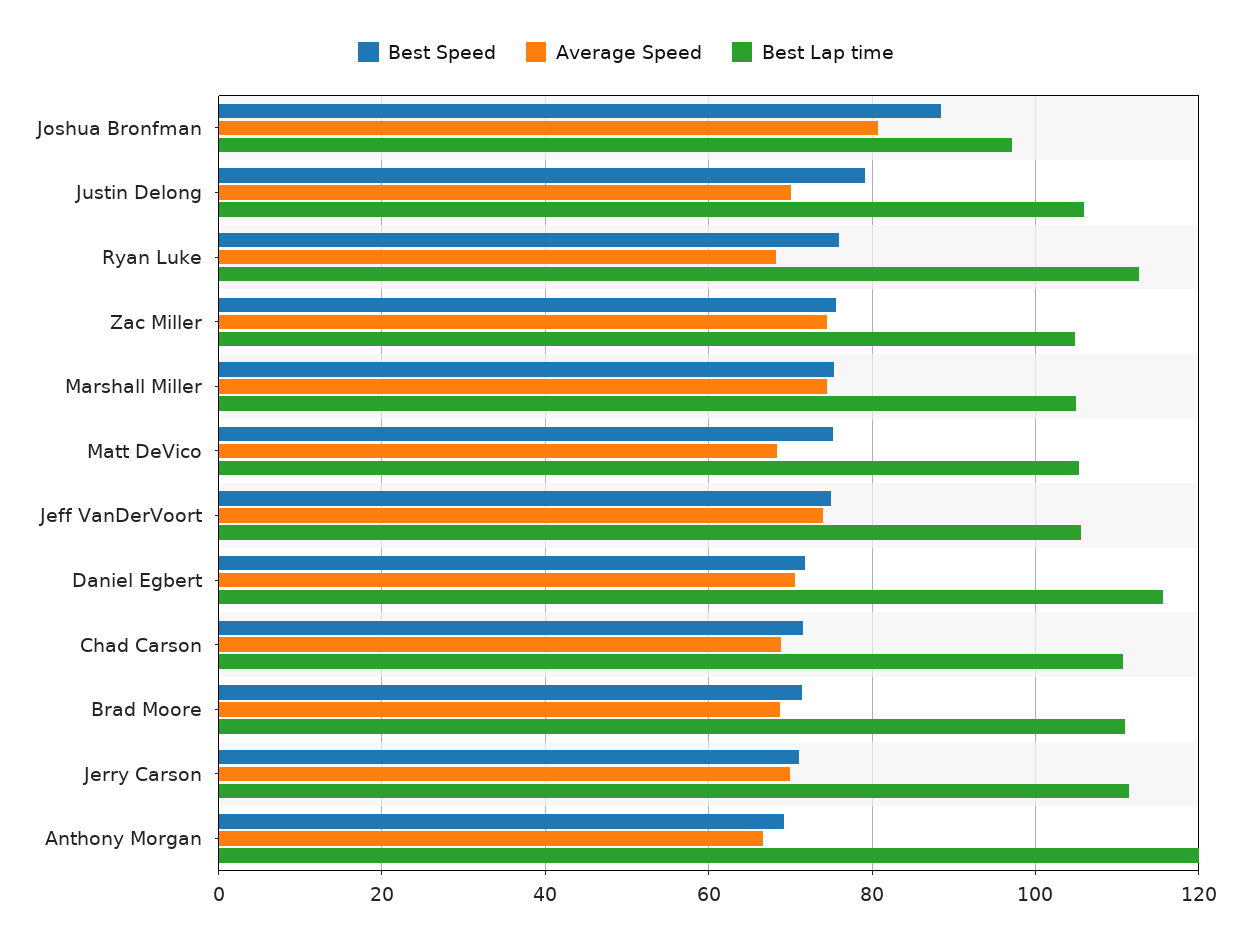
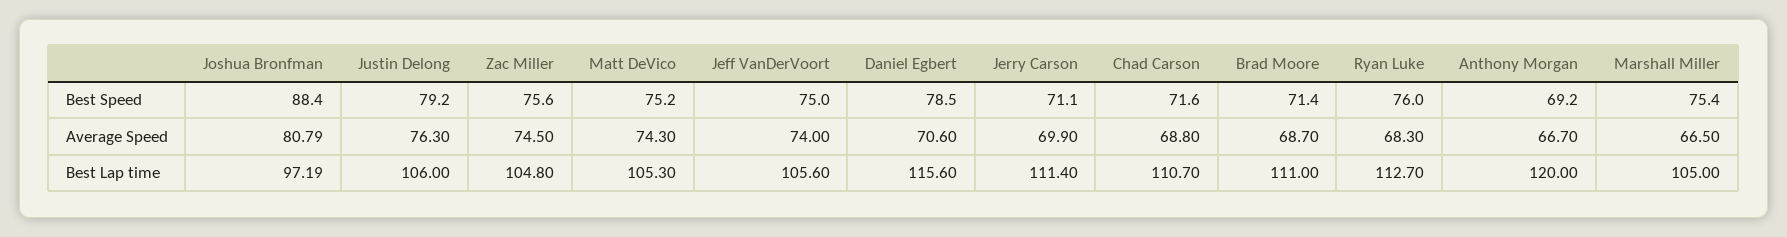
  {
    "Best Speed": {
      "Joshua Bronfman": 88.4,
      "Justin Delong": 79.2,
      "Ryan Luke": 76,
      "Zac Miller": 75.6,
      "Marshall Miller": 75.4,
      "Matt DeVico": 75.2,
      "Jeff VanDerVoort": 75,
-     "Daniel Egbert": 72,
+     "Daniel Egbert": 78.5,
      "Chad Carson": 71.6,
      "Brad Moore": 71.4,
      "Jerry Carson": 71.1,
      "Anthony Morgan": 69.2
    },
    "Average Speed": {
      "Joshua Bronfman": 80.79,
-     "Justin Delong": 70,
+     "Justin Delong": 76.3,
      "Ryan Luke": 68.3,
      "Zac Miller": 74.5,
-     "Marshall Miller": 74,
+     "Marshall Miller": 66.5,
-     "Matt DeVico": 68,
+     "Matt DeVico": 74.3,
      "Jeff VanDerVoort": 74,
      "Daniel Egbert": 70.6,
      "Chad Carson": 68.8,
      "Brad Moore": 68.7,
      "Jerry Carson": 69.9,
      "Anthony Morgan": 66.7
    },
    "Best Lap time": {
      "Joshua Bronfman": 97.19,
      "Justin Delong": 106,
      "Ryan Luke": 112.7,
      "Zac Miller": 104.8,
      "Marshall Miller": 105,
      "Matt DeVico": 105.3,
      "Jeff VanDerVoort": 105.6,
      "Daniel Egbert": 115.6,
      "Chad Carson": 110.7,
      "Brad Moore": 111,
      "Jerry Carson": 111.4,
      "Anthony Morgan": 120
    }
  }

